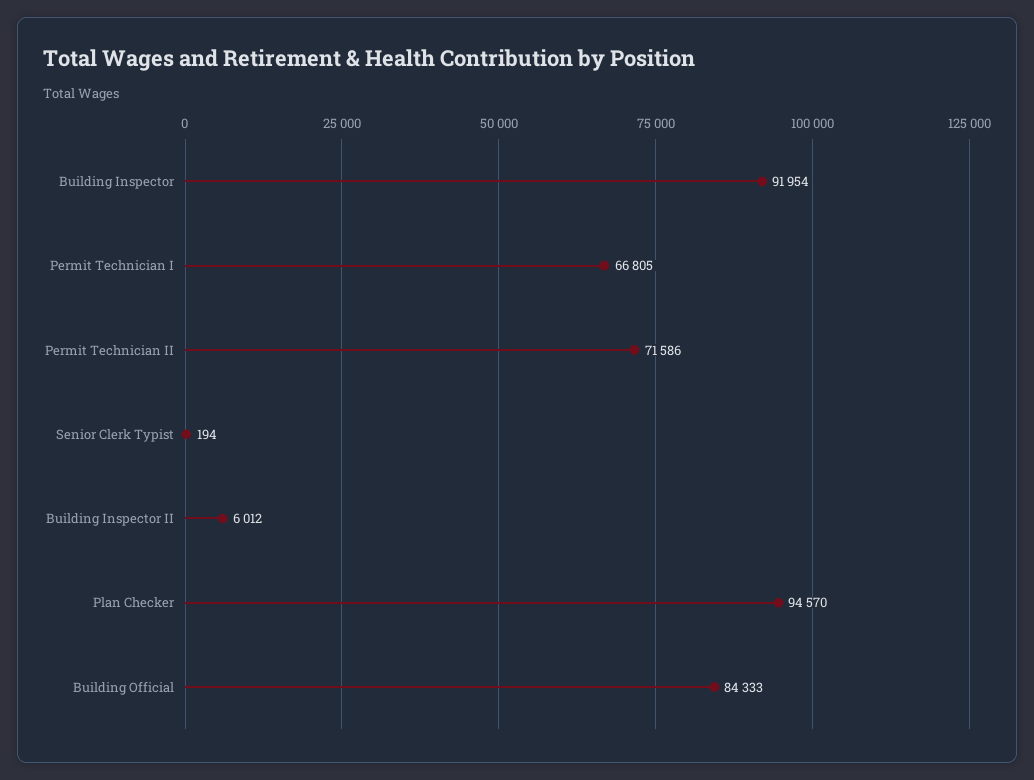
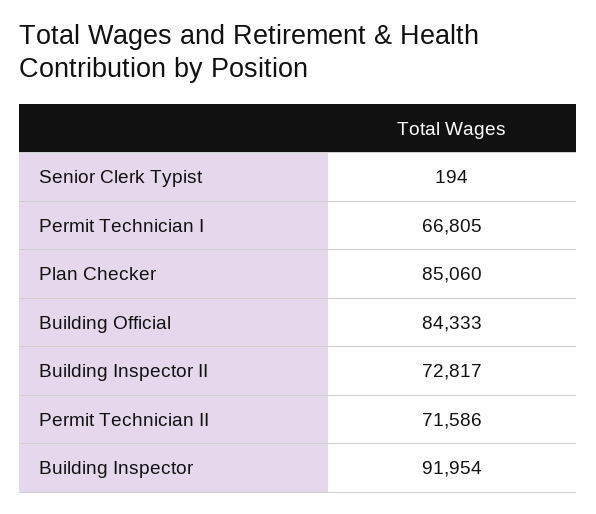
  {
    "Building Inspector": 91954,
    "Permit Technician I": 66805,
    "Permit Technician II": 71586,
    "Senior Clerk Typist": 194,
-   "Building Inspector II": 6012,
+   "Building Inspector II": 72817,
-   "Plan Checker": 94570,
+   "Plan Checker": 85060,
    "Building Official": 84333
  }

